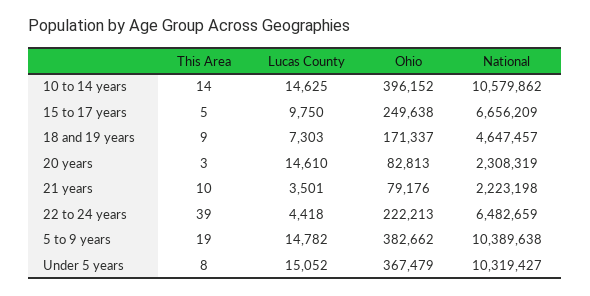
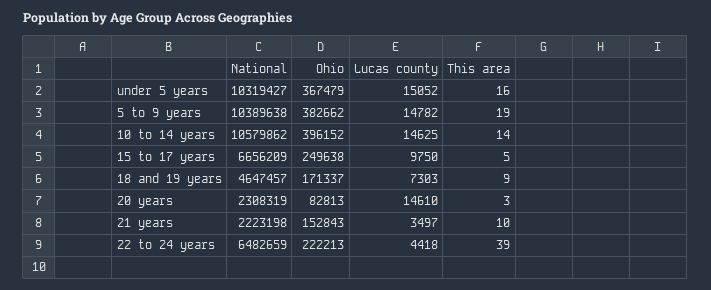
  {
    "This Area": {
      "10 to 14 years": 14,
      "15 to 17 years": 5,
      "18 and 19 years": 9,
      "20 years": 3,
      "21 years": 10,
      "22 to 24 years": 39,
      "5 to 9 years": 19,
-     "Under 5 years": 8
+     "Under 5 years": 16
    },
    "Lucas County": {
      "10 to 14 years": 14625,
      "15 to 17 years": 9750,
      "18 and 19 years": 7303,
      "20 years": 14610,
-     "21 years": 3501,
+     "21 years": 3497,
      "22 to 24 years": 4418,
      "5 to 9 years": 14782,
      "Under 5 years": 15052
    },
    "Ohio": {
      "10 to 14 years": 396152,
      "15 to 17 years": 249638,
      "18 and 19 years": 171337,
      "20 years": 82813,
-     "21 years": 79176,
+     "21 years": 152843,
      "22 to 24 years": 222213,
      "5 to 9 years": 382662,
      "Under 5 years": 367479
    },
    "National": {
      "10 to 14 years": 10579862,
      "15 to 17 years": 6656209,
      "18 and 19 years": 4647457,
      "20 years": 2308319,
      "21 years": 2223198,
      "22 to 24 years": 6482659,
      "5 to 9 years": 10389638,
      "Under 5 years": 10319427
    }
  }

